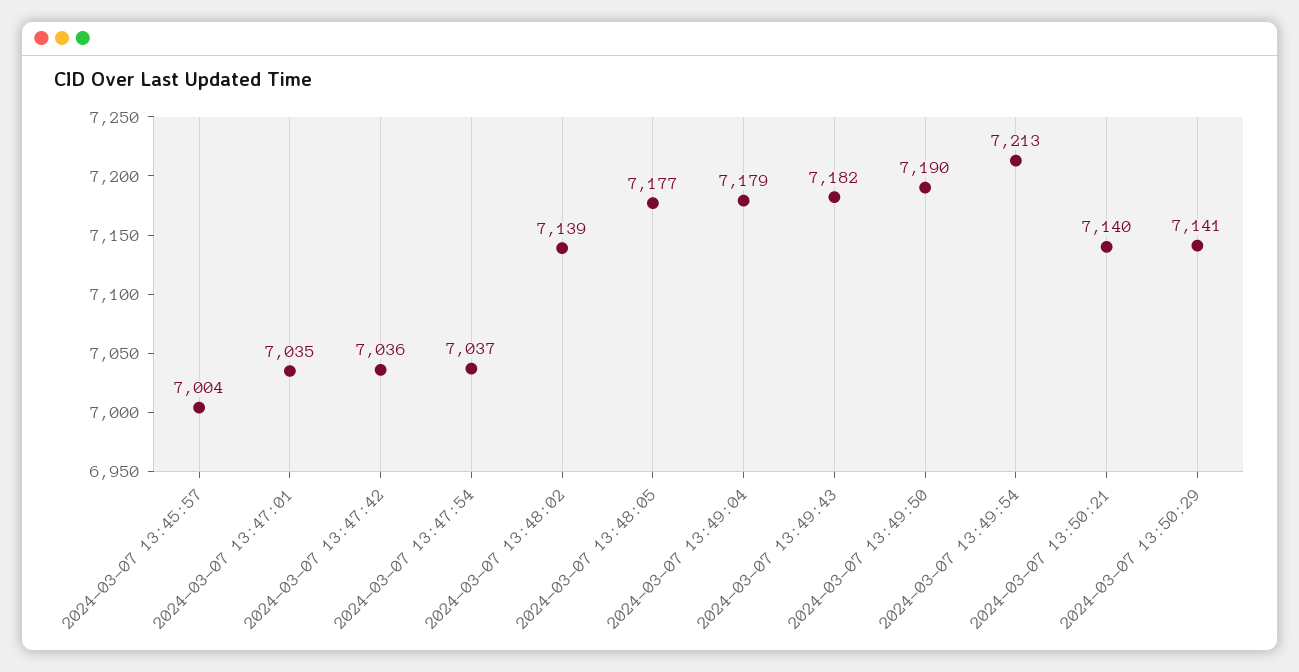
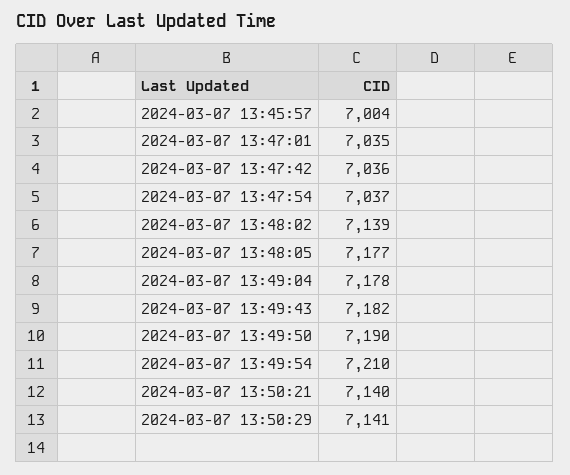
  {
    "2024-03-07 13:45:57": 7004,
    "2024-03-07 13:47:01": 7035,
    "2024-03-07 13:47:42": 7036,
    "2024-03-07 13:47:54": 7037,
    "2024-03-07 13:48:02": 7139,
    "2024-03-07 13:48:05": 7177,
-   "2024-03-07 13:49:04": 7179,
+   "2024-03-07 13:49:04": 7178,
    "2024-03-07 13:49:43": 7182,
    "2024-03-07 13:49:50": 7190,
-   "2024-03-07 13:49:54": 7213,
+   "2024-03-07 13:49:54": 7210,
    "2024-03-07 13:50:21": 7140,
    "2024-03-07 13:50:29": 7141
  }

